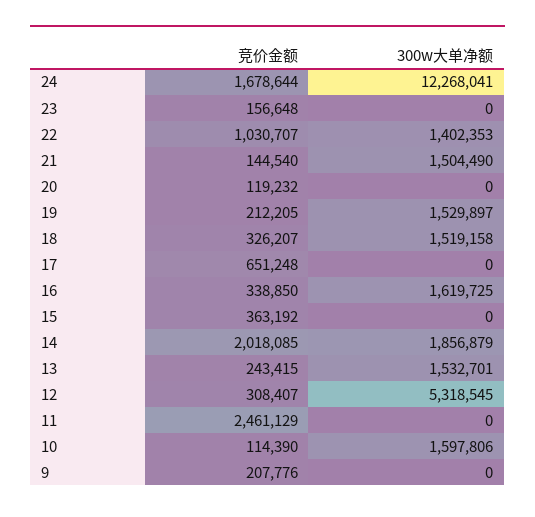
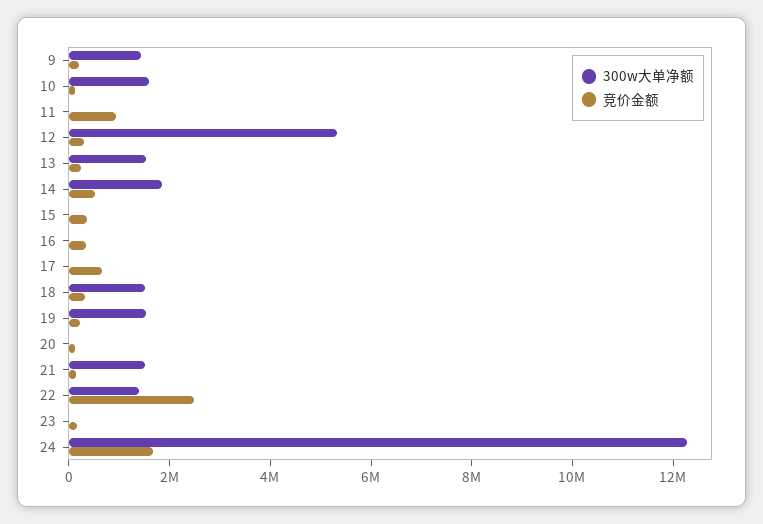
  {
    "竞价金额": {
      "24": 1678644,
      "23": 156648,
-     "22": 1030707,
+     "22": 2500000,
      "21": 144540,
      "20": 119232,
      "19": 212205,
      "18": 326207,
      "17": 651248,
      "16": 338850,
      "15": 363192,
-     "14": 2018085,
+     "14": 500000,
      "13": 243415,
      "12": 308407,
-     "11": 2461129,
+     "11": 1000000,
      "10": 114390,
      "9": 207776
    },
    "300w大单净额": {
      "24": 12268041,
      "23": 0,
      "22": 1402353,
      "21": 1504490,
      "20": 0,
      "19": 1529897,
      "18": 1519158,
      "17": 0,
-     "16": 1619725,
+     "16": 0,
      "15": 0,
      "14": 1856879,
      "13": 1532701,
      "12": 5318545,
      "11": 0,
      "10": 1597806,
-     "9": 0
+     "9": 1500000
    }
  }

